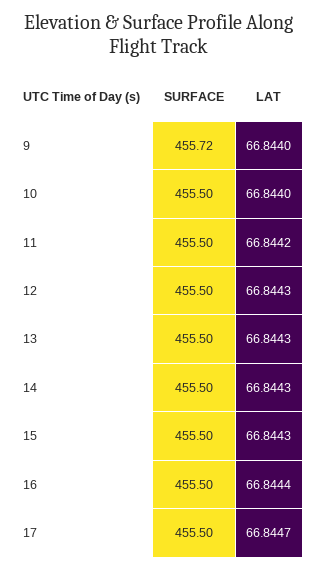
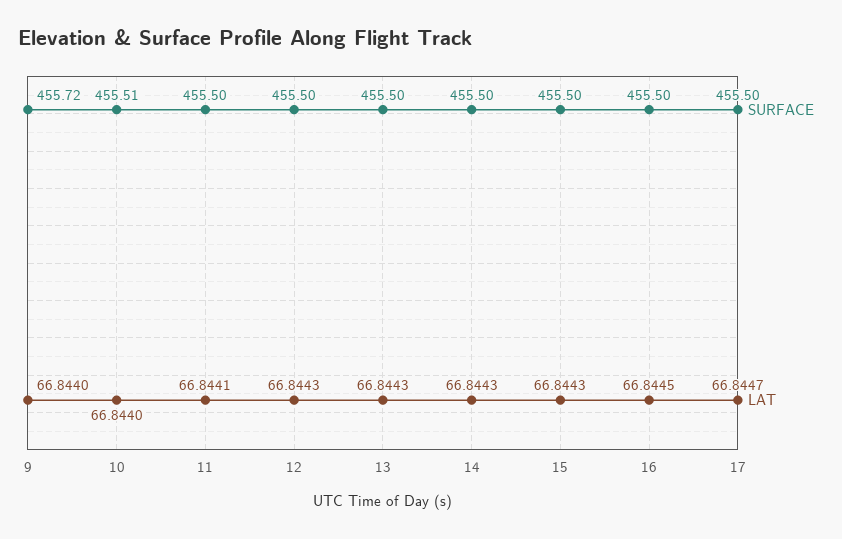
  {
    "SURFACE": {
      "9": 455.72,
-     "10": 455.5,
+     "10": 455.51,
      "11": 455.5,
      "12": 455.5,
      "13": 455.5,
      "14": 455.5,
      "15": 455.5,
      "16": 455.5,
      "17": 455.5
    },
    "LAT": {
      "9": 66.844,
      "10": 66.844,
-     "11": 66.8442,
+     "11": 66.8441,
      "12": 66.8443,
      "13": 66.8443,
      "14": 66.8443,
      "15": 66.8443,
-     "16": 66.8444,
+     "16": 66.8445,
      "17": 66.8447
    }
  }

